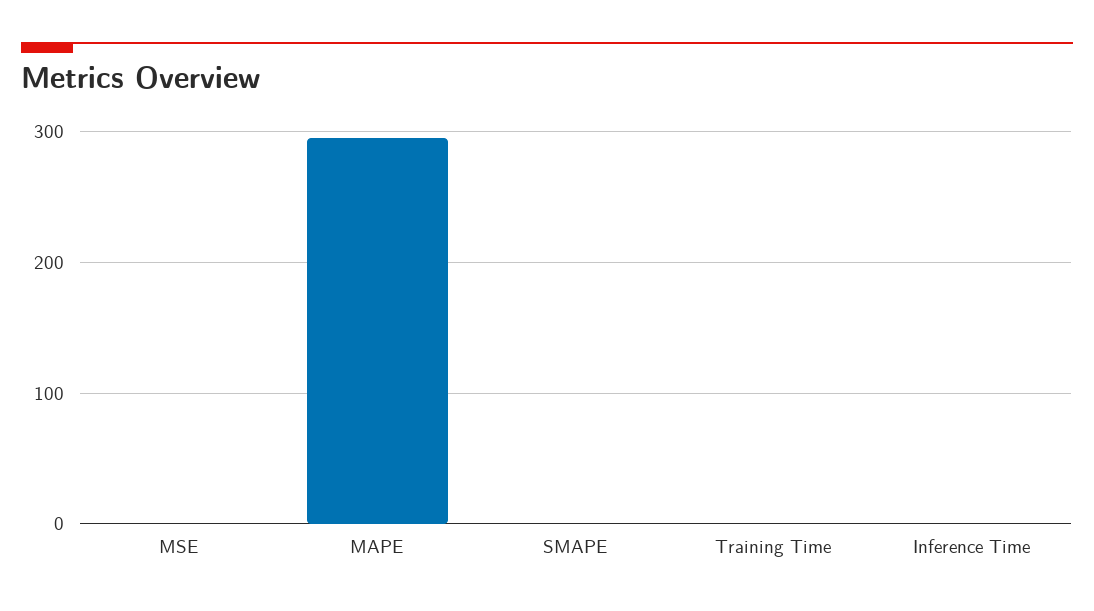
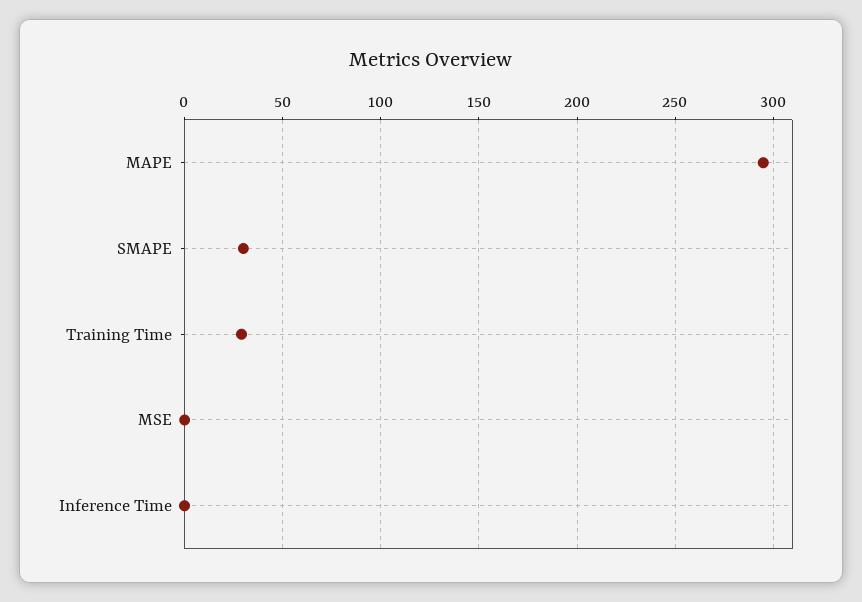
  {
    "MSE": 0,
    "MAPE": 295,
-   "SMAPE": 0,
+   "SMAPE": 30,
-   "Training Time": 0,
+   "Training Time": 30,
    "Inference Time": 0
  }

